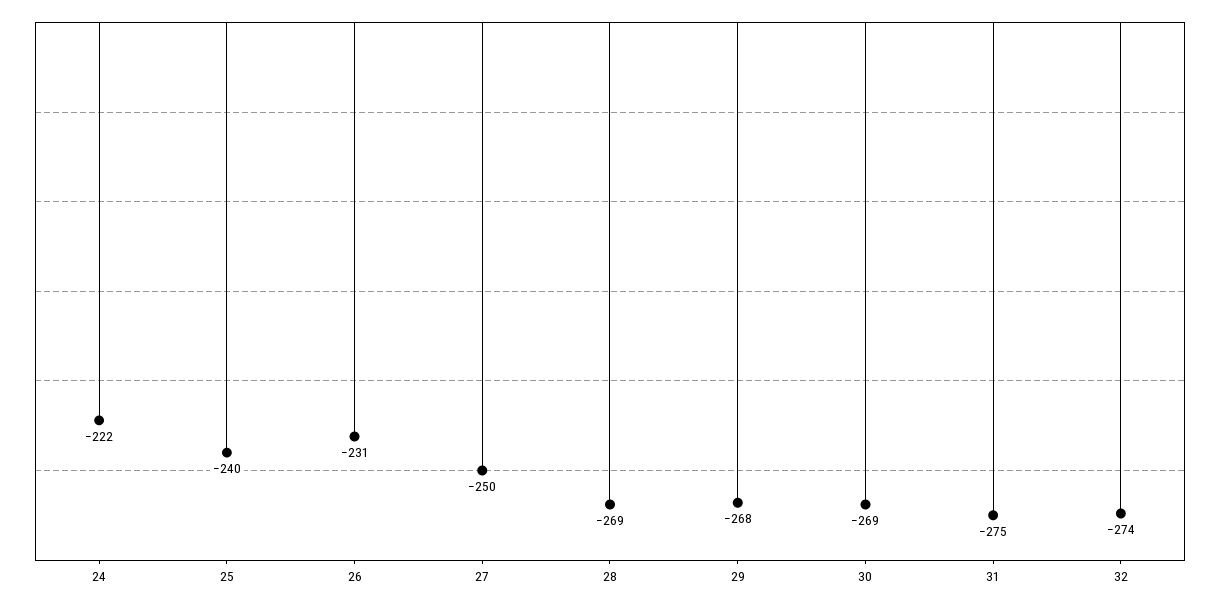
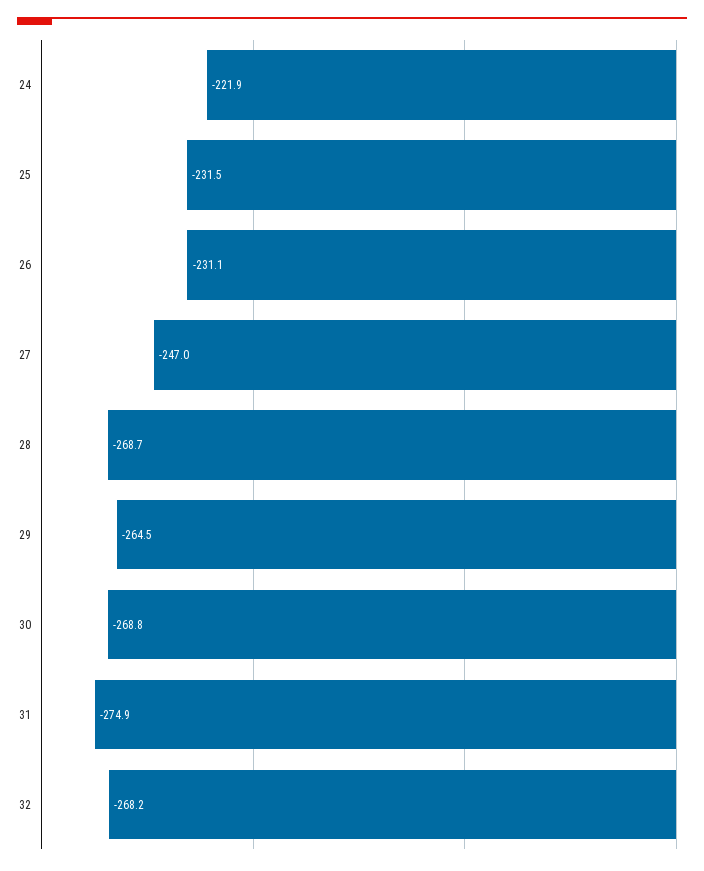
  {
    "24": -221.9,
-   "25": -240,
+   "25": -231.5,
    "26": -231.1,
-   "27": -250,
+   "27": -247,
    "28": -268.7,
-   "29": -268,
+   "29": -264.5,
    "30": -268.8,
    "31": -274.9,
-   "32": -274
+   "32": -268.2
  }

